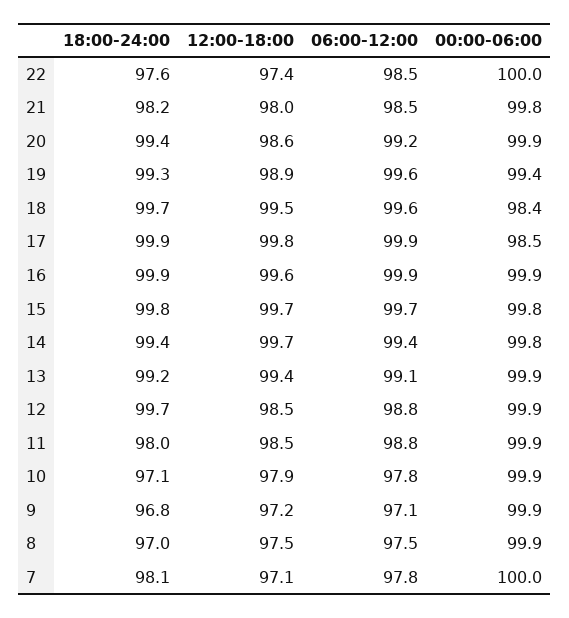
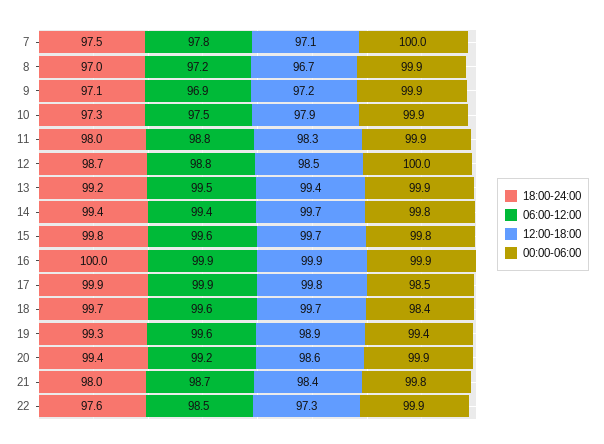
  {
    "18:00-24:00": {
      "22": 97.6,
-     "21": 98.2,
+     "21": 98,
      "20": 99.4,
      "19": 99.3,
      "18": 99.7,
      "17": 99.9,
-     "16": 99.9,
+     "16": 100,
      "15": 99.8,
      "14": 99.4,
      "13": 99.2,
-     "12": 99.7,
+     "12": 98.7,
      "11": 98,
-     "10": 97.1,
+     "10": 97.3,
-     "9": 96.8,
+     "9": 97.1,
      "8": 97,
-     "7": 98.1
+     "7": 97.5
    },
    "12:00-18:00": {
-     "22": 97.4,
+     "22": 97.3,
-     "21": 98,
+     "21": 98.4,
      "20": 98.6,
      "19": 98.9,
-     "18": 99.5,
+     "18": 99.7,
      "17": 99.8,
-     "16": 99.6,
+     "16": 99.9,
      "15": 99.7,
      "14": 99.7,
      "13": 99.4,
      "12": 98.5,
-     "11": 98.5,
+     "11": 98.3,
      "10": 97.9,
      "9": 97.2,
-     "8": 97.5,
+     "8": 96.7,
      "7": 97.1
    },
    "06:00-12:00": {
      "22": 98.5,
-     "21": 98.5,
+     "21": 98.7,
      "20": 99.2,
      "19": 99.6,
      "18": 99.6,
      "17": 99.9,
      "16": 99.9,
-     "15": 99.7,
+     "15": 99.6,
      "14": 99.4,
-     "13": 99.1,
+     "13": 99.5,
      "12": 98.8,
      "11": 98.8,
-     "10": 97.8,
+     "10": 97.5,
-     "9": 97.1,
+     "9": 96.9,
-     "8": 97.5,
+     "8": 97.2,
      "7": 97.8
    },
    "00:00-06:00": {
-     "22": 100,
+     "22": 99.9,
      "21": 99.8,
      "20": 99.9,
      "19": 99.4,
      "18": 98.4,
      "17": 98.5,
      "16": 99.9,
      "15": 99.8,
      "14": 99.8,
      "13": 99.9,
-     "12": 99.9,
+     "12": 100,
      "11": 99.9,
      "10": 99.9,
      "9": 99.9,
      "8": 99.9,
      "7": 100
    }
  }

